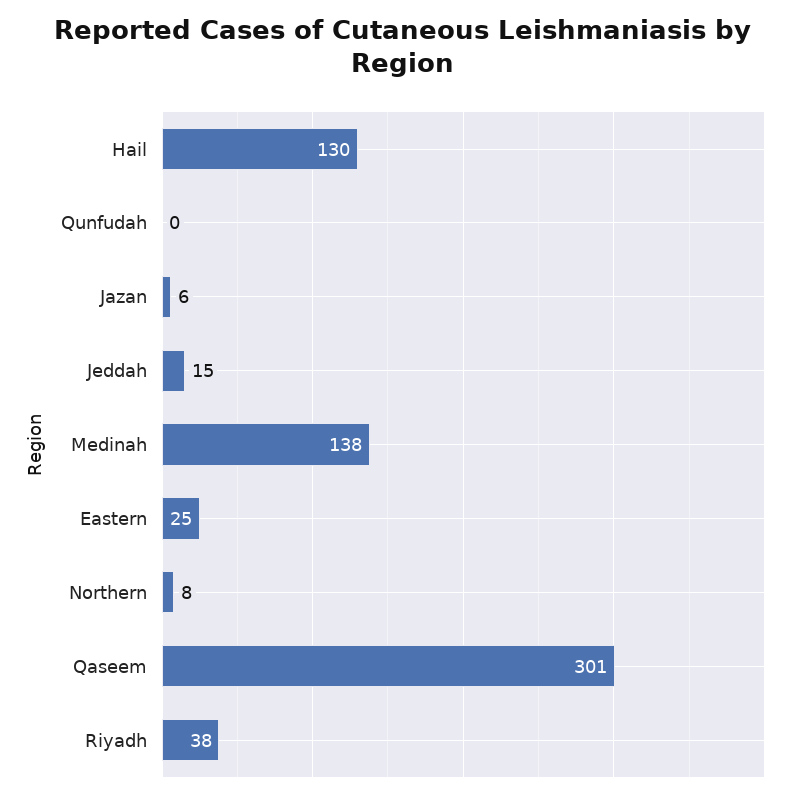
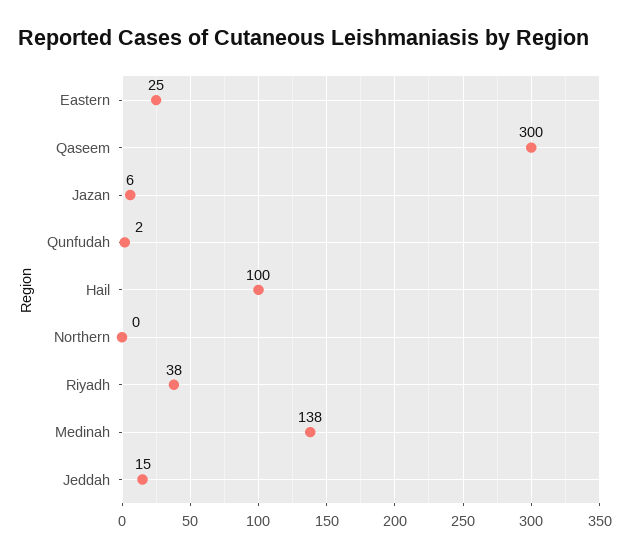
  {
-   "Hail": 130,
+   "Hail": 100,
-   "Qunfudah": 0,
+   "Qunfudah": 2,
    "Jazan": 6,
    "Jeddah": 15,
    "Medinah": 138,
    "Eastern": 25,
-   "Northern": 8,
+   "Northern": 0,
-   "Qaseem": 301,
+   "Qaseem": 300,
    "Riyadh": 38
  }

